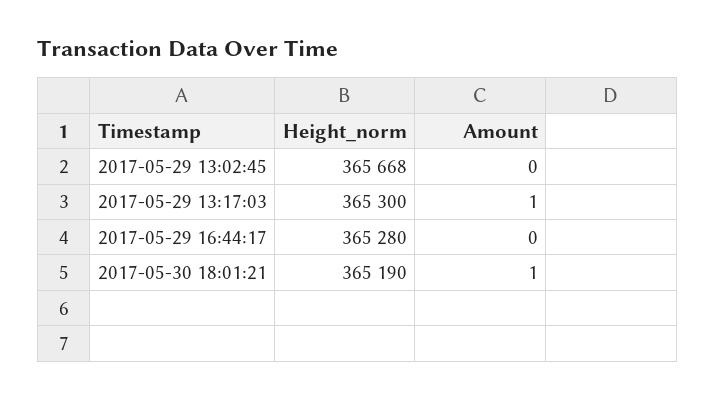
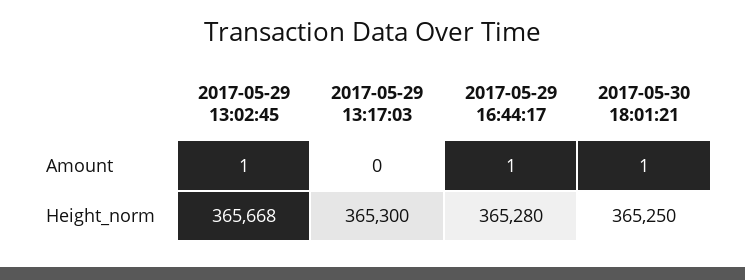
  {
    "Height_norm": {
      "2017-05-29 13:02:45": 365668,
      "2017-05-29 13:17:03": 365300,
      "2017-05-29 16:44:17": 365280,
-     "2017-05-30 18:01:21": 365190
+     "2017-05-30 18:01:21": 365250
    },
    "Amount": {
-     "2017-05-29 13:02:45": 0,
+     "2017-05-29 13:02:45": 1,
-     "2017-05-29 13:17:03": 1,
+     "2017-05-29 13:17:03": 0,
-     "2017-05-29 16:44:17": 0,
+     "2017-05-29 16:44:17": 1,
      "2017-05-30 18:01:21": 1
    }
  }

